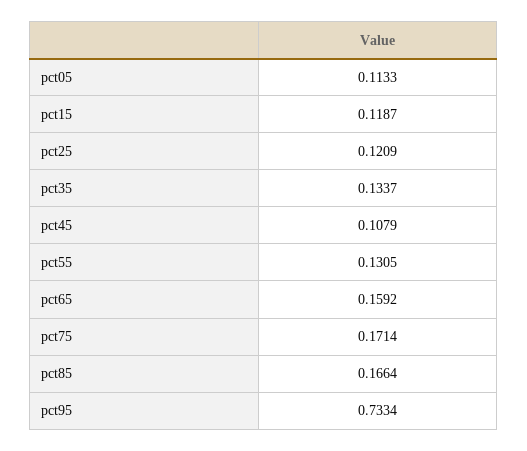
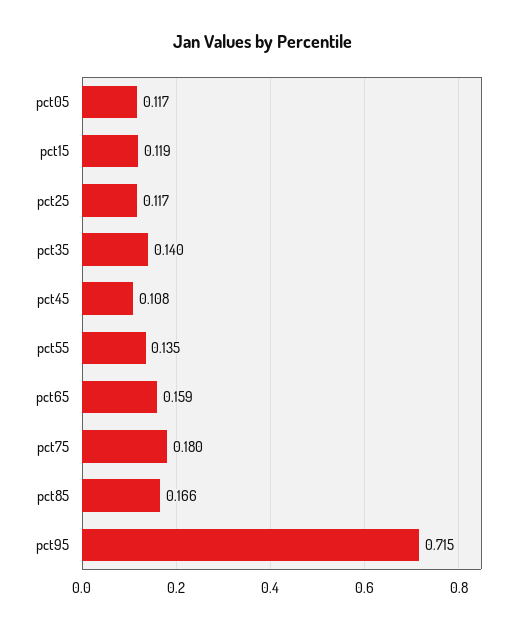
  {
-   "pct05": 0.1133,
+   "pct05": 0.117,
    "pct15": 0.1187,
-   "pct25": 0.1209,
+   "pct25": 0.117,
-   "pct35": 0.1337,
+   "pct35": 0.14,
    "pct45": 0.1079,
-   "pct55": 0.1305,
+   "pct55": 0.135,
    "pct65": 0.1592,
-   "pct75": 0.1714,
+   "pct75": 0.18,
    "pct85": 0.1664,
-   "pct95": 0.7334
+   "pct95": 0.715
  }

